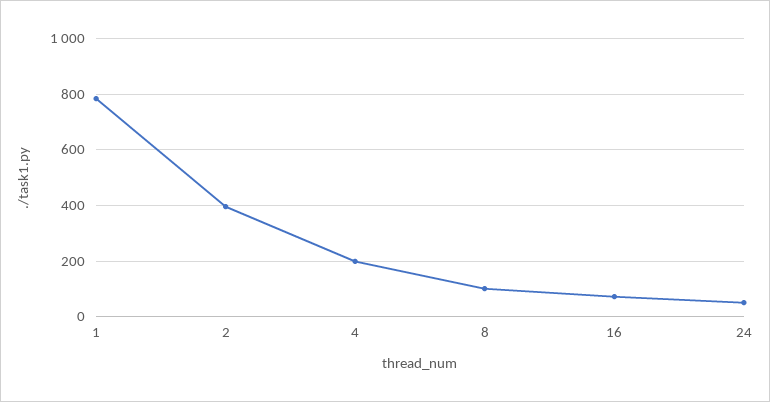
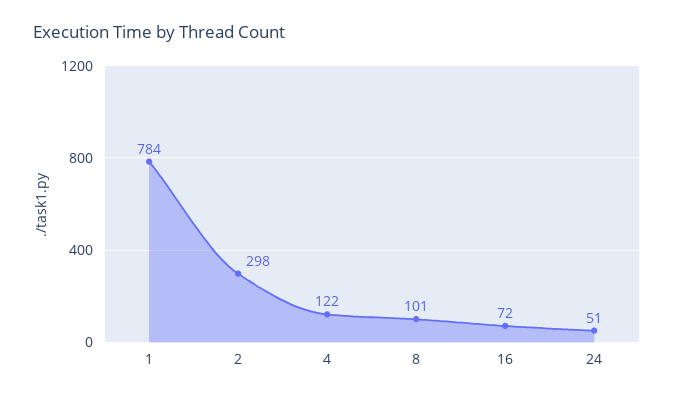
  {
    "1": 784,
-   "2": 400,
+   "2": 298,
-   "4": 200,
+   "4": 122,
    "8": 101,
    "16": 72,
    "24": 51
  }

